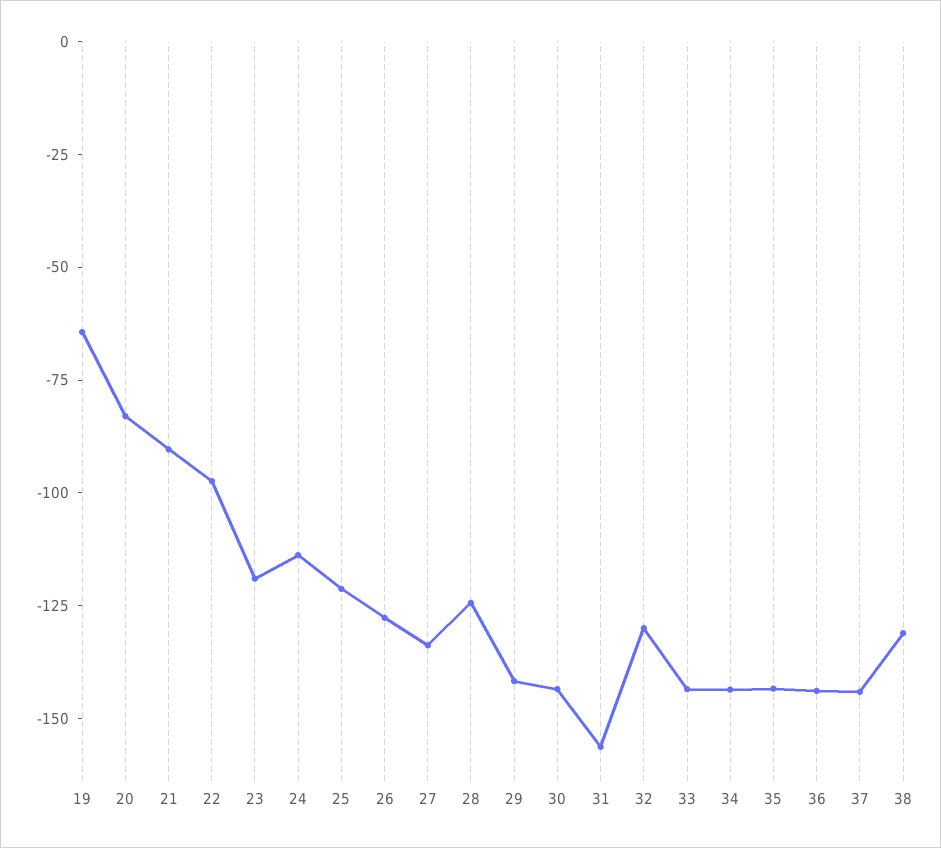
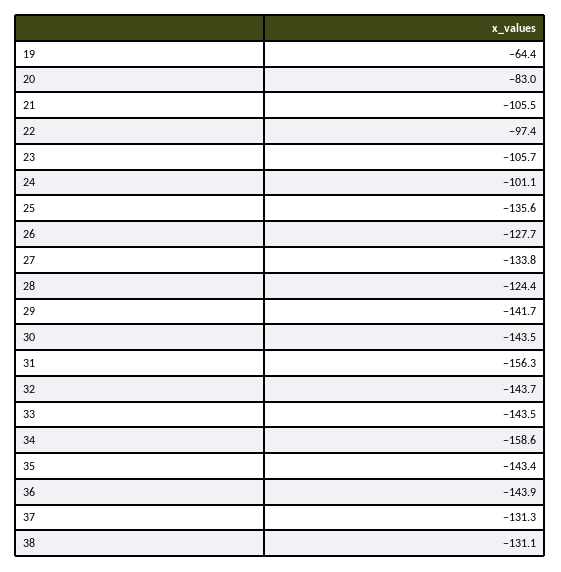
  {
    "19": -64.4,
    "20": -83,
-   "21": -90,
+   "21": -105.5,
    "22": -97.4,
-   "23": -120,
+   "23": -105.7,
-   "24": -115,
+   "24": -101.1,
-   "25": -120,
+   "25": -135.6,
    "26": -127.7,
    "27": -133.8,
    "28": -124.4,
    "29": -141.7,
    "30": -143.5,
    "31": -156.3,
-   "32": -130,
+   "32": -143.7,
    "33": -143.5,
-   "34": -145,
+   "34": -158.6,
    "35": -143.4,
    "36": -143.9,
-   "37": -145,
+   "37": -131.3,
    "38": -131.1
  }

